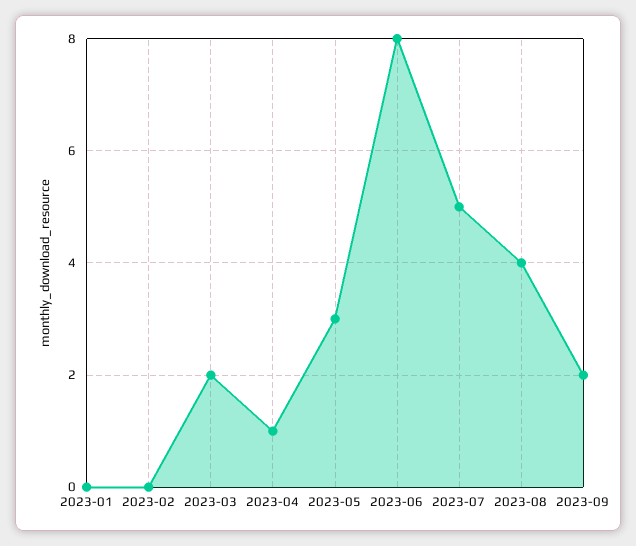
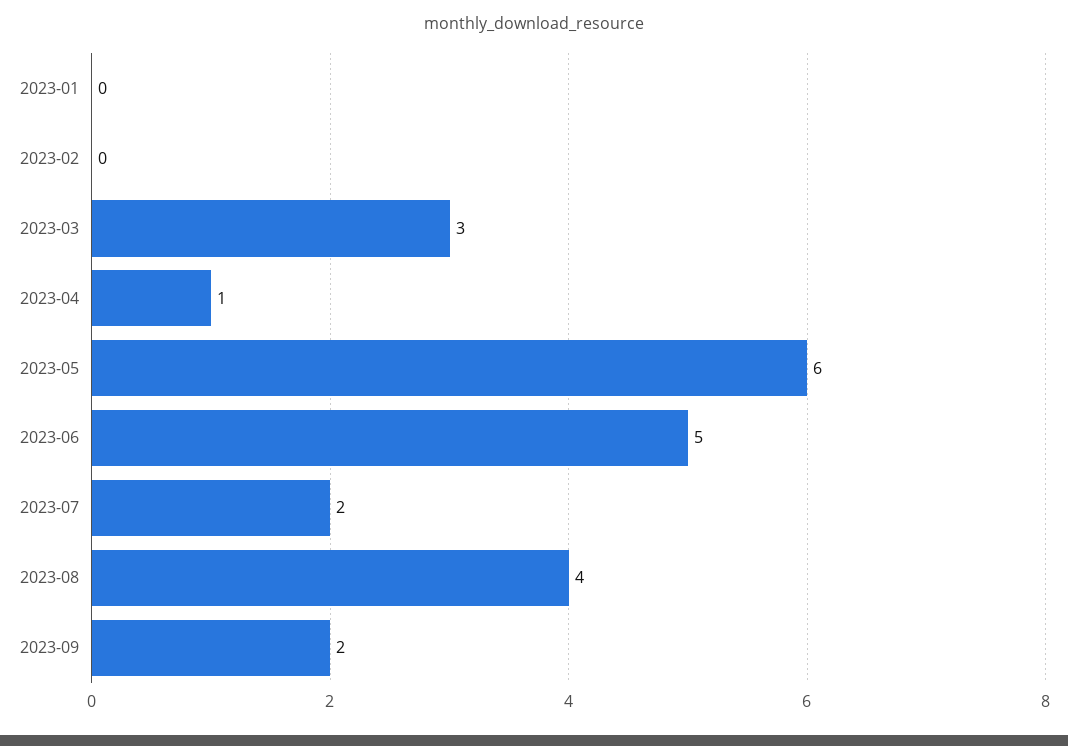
  {
    "2023-01": 0,
    "2023-02": 0,
-   "2023-03": 2,
+   "2023-03": 3,
    "2023-04": 1,
-   "2023-05": 3,
+   "2023-05": 6,
-   "2023-06": 8,
+   "2023-06": 5,
-   "2023-07": 5,
+   "2023-07": 2,
    "2023-08": 4,
    "2023-09": 2
  }

